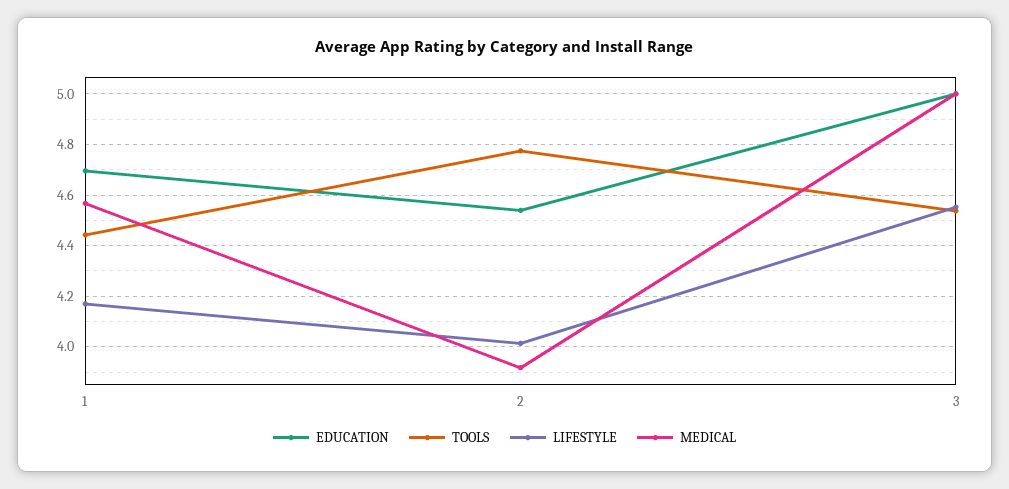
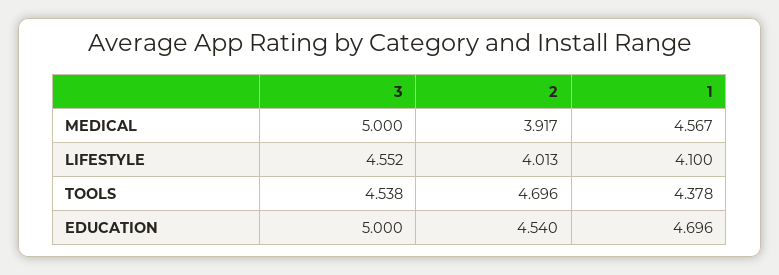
  {
    "EDUCATION": {
      "1": 4.696,
      "2": 4.54,
      "3": 5
    },
    "TOOLS": {
-     "1": 4.45,
+     "1": 4.378,
-     "2": 4.775,
+     "2": 4.696,
      "3": 4.538
    },
    "LIFESTYLE": {
-     "1": 4.175,
+     "1": 4.1,
      "2": 4.013,
      "3": 4.552
    },
    "MEDICAL": {
      "1": 4.567,
      "2": 3.917,
      "3": 5
    }
  }

